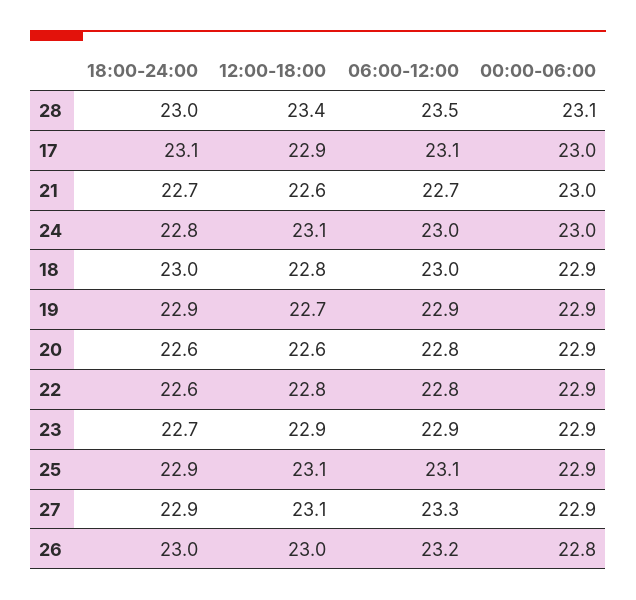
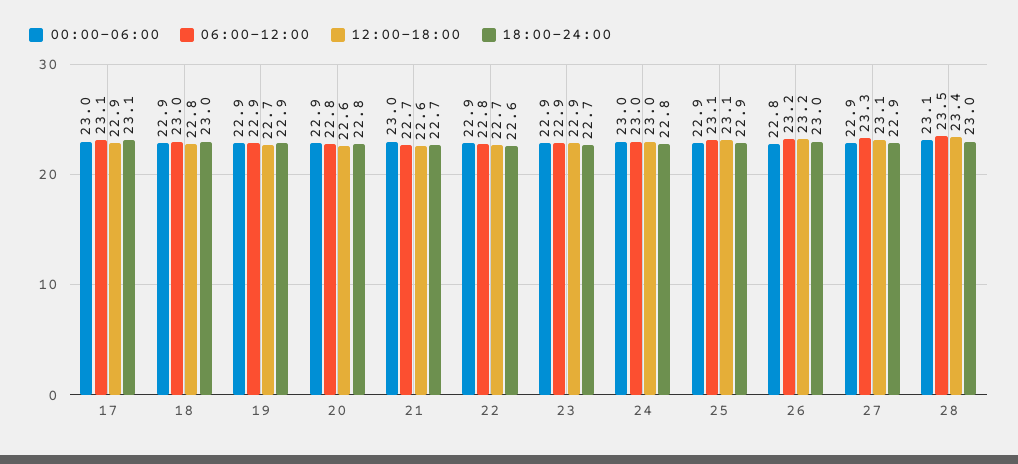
  {
    "18:00-24:00": {
      "28": 23,
      "17": 23.1,
      "21": 22.7,
      "24": 22.8,
      "18": 23,
      "19": 22.9,
-     "20": 22.6,
+     "20": 22.8,
      "22": 22.6,
      "23": 22.7,
      "25": 22.9,
      "27": 22.9,
      "26": 23
    },
    "12:00-18:00": {
      "28": 23.4,
      "17": 22.9,
      "21": 22.6,
-     "24": 23.1,
+     "24": 23,
      "18": 22.8,
      "19": 22.7,
      "20": 22.6,
-     "22": 22.8,
+     "22": 22.7,
      "23": 22.9,
      "25": 23.1,
      "27": 23.1,
-     "26": 23
+     "26": 23.2
    },
    "06:00-12:00": {
      "28": 23.5,
      "17": 23.1,
      "21": 22.7,
      "24": 23,
      "18": 23,
      "19": 22.9,
      "20": 22.8,
      "22": 22.8,
      "23": 22.9,
      "25": 23.1,
      "27": 23.3,
      "26": 23.2
    },
    "00:00-06:00": {
      "28": 23.1,
      "17": 23,
      "21": 23,
      "24": 23,
      "18": 22.9,
      "19": 22.9,
      "20": 22.9,
      "22": 22.9,
      "23": 22.9,
      "25": 22.9,
      "27": 22.9,
      "26": 22.8
    }
  }

